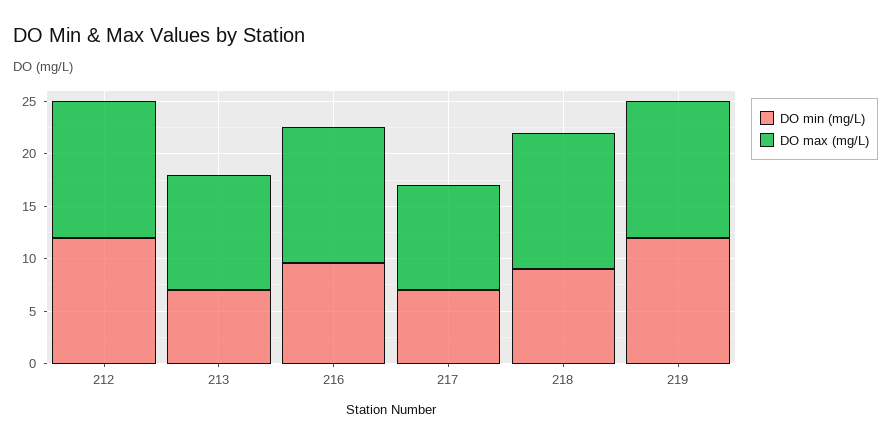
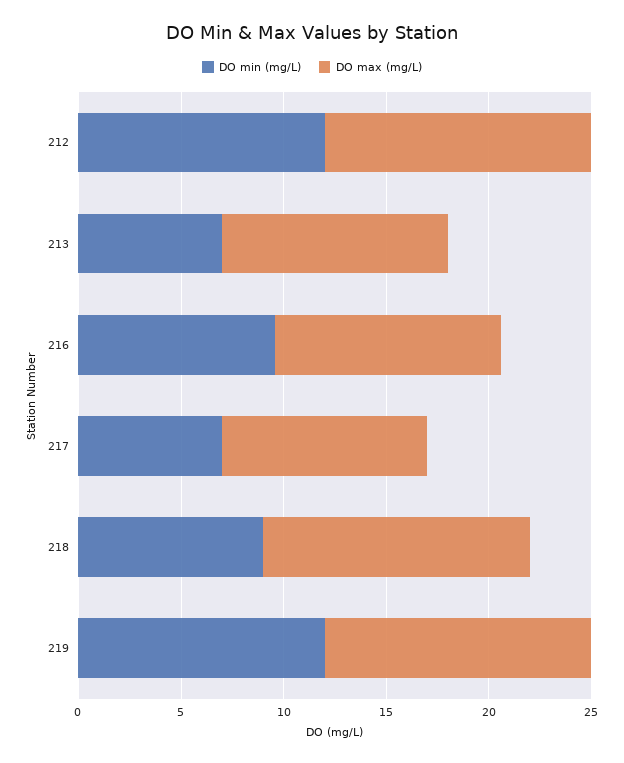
  {
    "DO min (mg/L)": {
      "212": 12,
      "213": 7,
      "216": 10,
      "217": 7,
      "218": 9,
      "219": 12
    },
    "DO max (mg/L)": {
      "212": 13,
      "213": 11,
-     "216": 13,
+     "216": 11,
      "217": 10,
      "218": 13,
      "219": 13
    }
  }

